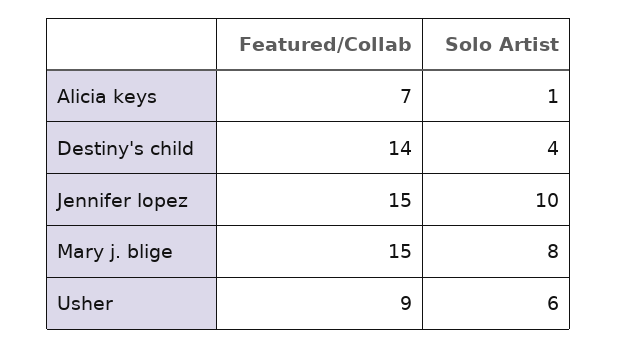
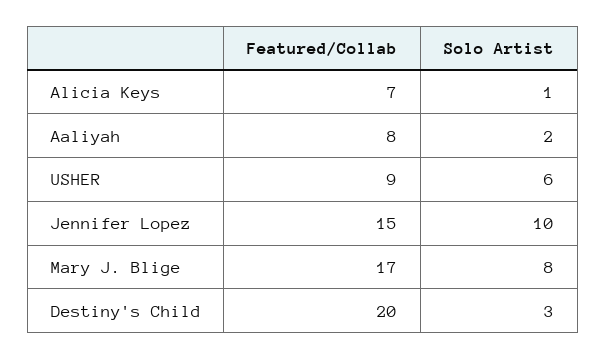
  {
    "Featured/Collab": {
      "Alicia keys": 7,
-     "Destiny's child": 14,
+     "Destiny's child": 20,
      "Jennifer lopez": 15,
-     "Mary j. blige": 15,
+     "Mary j. blige": 17,
-     "Usher": 9
+     "Usher": 9,
+     "Aaliyah": 8
    },
    "Solo Artist": {
      "Alicia keys": 1,
-     "Destiny's child": 4,
+     "Destiny's child": 3,
      "Jennifer lopez": 10,
      "Mary j. blige": 8,
-     "Usher": 6
+     "Usher": 6,
+     "Aaliyah": 2
    }
  }

